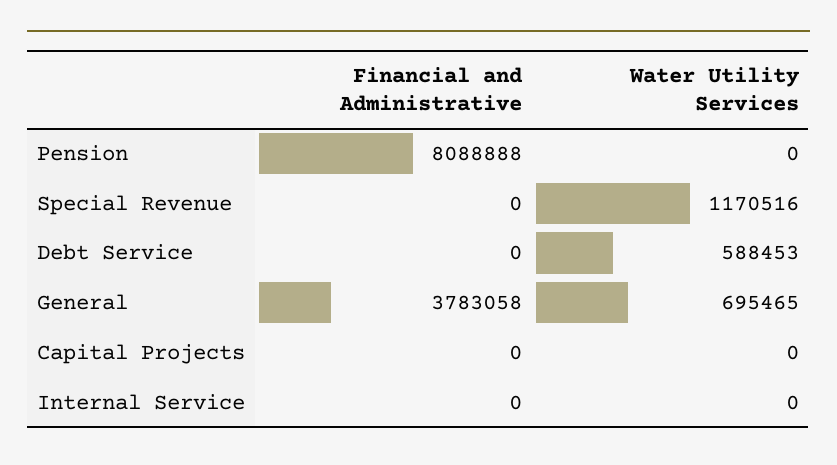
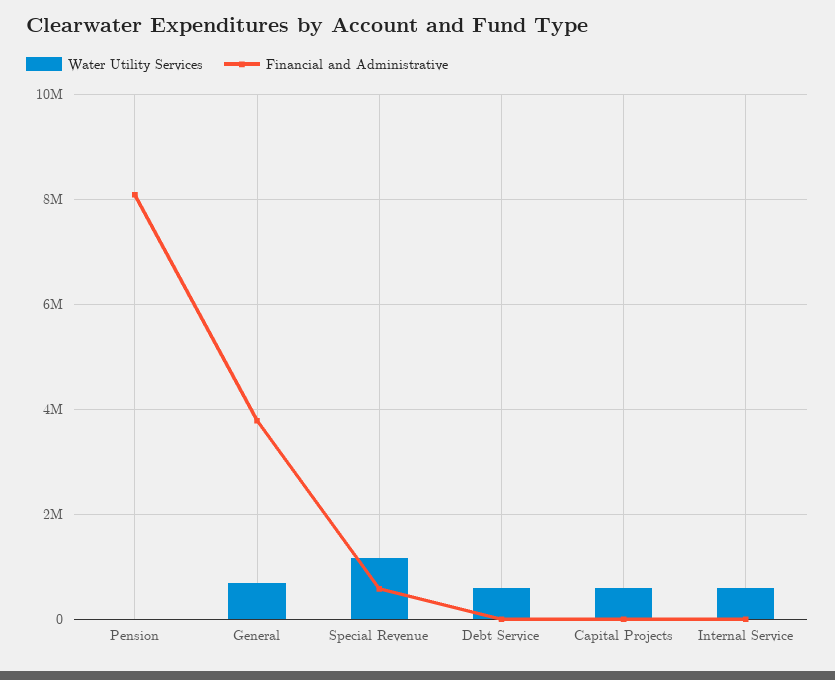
  {
    "Financial and Administrative": {
      "Pension": 8088888,
-     "Special Revenue": 0,
+     "Special Revenue": 600000,
      "Debt Service": 0,
      "General": 3783058,
      "Capital Projects": 0,
      "Internal Service": 0
    },
    "Water Utility Services": {
      "Pension": 0,
      "Special Revenue": 1170516,
      "Debt Service": 588453,
      "General": 695465,
-     "Capital Projects": 0,
+     "Capital Projects": 600000,
-     "Internal Service": 0
+     "Internal Service": 600000
    }
  }

